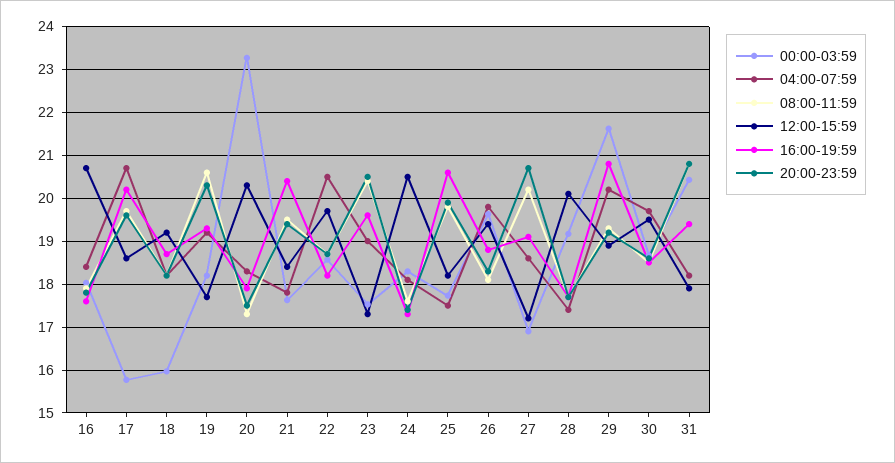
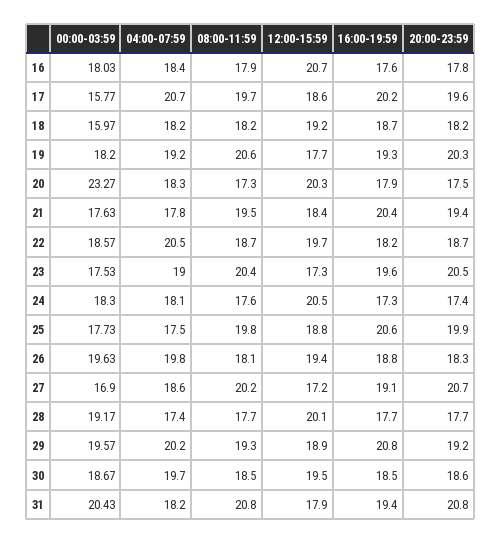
  {
    "00:00-03:59": {
      "16": 18.03,
      "17": 15.77,
      "18": 15.97,
      "19": 18.2,
      "20": 23.27,
      "21": 17.63,
      "22": 18.57,
      "23": 17.53,
      "24": 18.3,
      "25": 17.73,
      "26": 19.63,
      "27": 16.9,
      "28": 19.17,
-     "29": 21.6,
+     "29": 19.57,
      "30": 18.67,
      "31": 20.43
    },
    "04:00-07:59": {
      "16": 18.4,
      "17": 20.7,
      "18": 18.2,
      "19": 19.2,
      "20": 18.3,
      "21": 17.8,
      "22": 20.5,
      "23": 19,
      "24": 18.1,
      "25": 17.5,
      "26": 19.8,
      "27": 18.6,
      "28": 17.4,
      "29": 20.2,
      "30": 19.7,
      "31": 18.2
    },
    "08:00-11:59": {
      "16": 17.9,
      "17": 19.7,
      "18": 18.2,
      "19": 20.6,
      "20": 17.3,
      "21": 19.5,
      "22": 18.7,
      "23": 20.4,
      "24": 17.6,
      "25": 19.8,
      "26": 18.1,
      "27": 20.2,
      "28": 17.7,
      "29": 19.3,
      "30": 18.5,
      "31": 20.8
    },
    "12:00-15:59": {
      "16": 20.7,
      "17": 18.6,
      "18": 19.2,
      "19": 17.7,
      "20": 20.3,
      "21": 18.4,
      "22": 19.7,
      "23": 17.3,
      "24": 20.5,
-     "25": 18.2,
+     "25": 18.8,
      "26": 19.4,
      "27": 17.2,
      "28": 20.1,
      "29": 18.9,
      "30": 19.5,
      "31": 17.9
    },
    "16:00-19:59": {
      "16": 17.6,
      "17": 20.2,
      "18": 18.7,
      "19": 19.3,
      "20": 17.9,
      "21": 20.4,
      "22": 18.2,
      "23": 19.6,
      "24": 17.3,
      "25": 20.6,
      "26": 18.8,
      "27": 19.1,
      "28": 17.7,
      "29": 20.8,
      "30": 18.5,
      "31": 19.4
    },
    "20:00-23:59": {
      "16": 17.8,
      "17": 19.6,
      "18": 18.2,
      "19": 20.3,
      "20": 17.5,
      "21": 19.4,
      "22": 18.7,
      "23": 20.5,
      "24": 17.4,
      "25": 19.9,
      "26": 18.3,
      "27": 20.7,
      "28": 17.7,
      "29": 19.2,
      "30": 18.6,
      "31": 20.8
    }
  }

